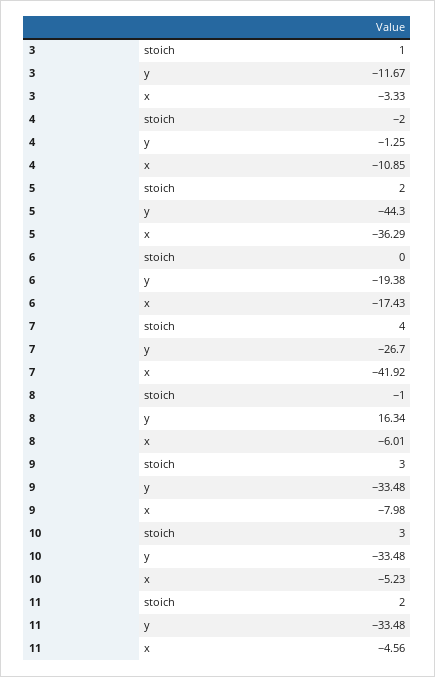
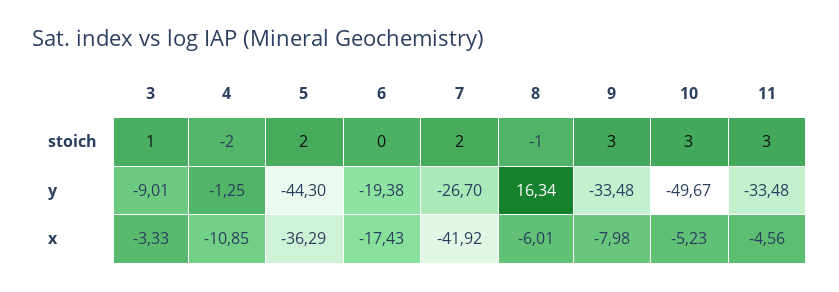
  {
    "3": {
      "stoich": 1,
-     "y": -11.67,
+     "y": -9.01,
      "x": -3.33
    },
    "4": {
      "stoich": -2,
      "y": -1.25,
      "x": -10.85
    },
    "5": {
      "stoich": 2,
      "y": -44.3,
      "x": -36.29
    },
    "6": {
      "stoich": 0,
      "y": -19.38,
      "x": -17.43
    },
    "7": {
-     "stoich": 4,
+     "stoich": 2,
      "y": -26.7,
      "x": -41.92
    },
    "8": {
      "stoich": -1,
      "y": 16.34,
      "x": -6.01
    },
    "9": {
      "stoich": 3,
      "y": -33.48,
      "x": -7.98
    },
    "10": {
      "stoich": 3,
-     "y": -33.48,
+     "y": -49.67,
      "x": -5.23
    },
    "11": {
-     "stoich": 2,
+     "stoich": 3,
      "y": -33.48,
      "x": -4.56
    }
  }

